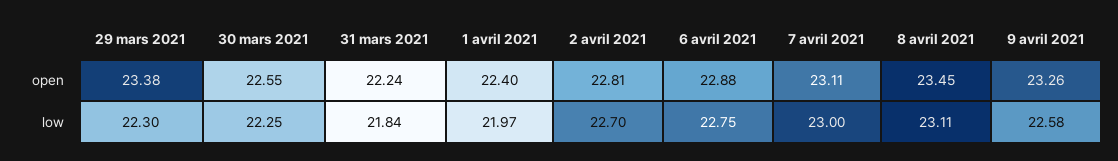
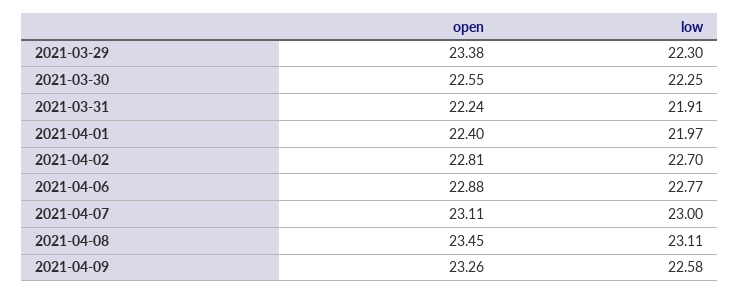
  {
    "29 mars 2021": {
      "open": 23.38,
      "low": 22.3
    },
    "30 mars 2021": {
      "open": 22.55,
      "low": 22.25
    },
    "31 mars 2021": {
      "open": 22.24,
-     "low": 21.84
+     "low": 21.91
    },
    "1 avril 2021": {
      "open": 22.4,
      "low": 21.97
    },
    "2 avril 2021": {
      "open": 22.81,
      "low": 22.7
    },
    "6 avril 2021": {
      "open": 22.88,
-     "low": 22.75
+     "low": 22.77
    },
    "7 avril 2021": {
      "open": 23.11,
      "low": 23
    },
    "8 avril 2021": {
      "open": 23.45,
      "low": 23.11
    },
    "9 avril 2021": {
      "open": 23.26,
      "low": 22.58
    }
  }

